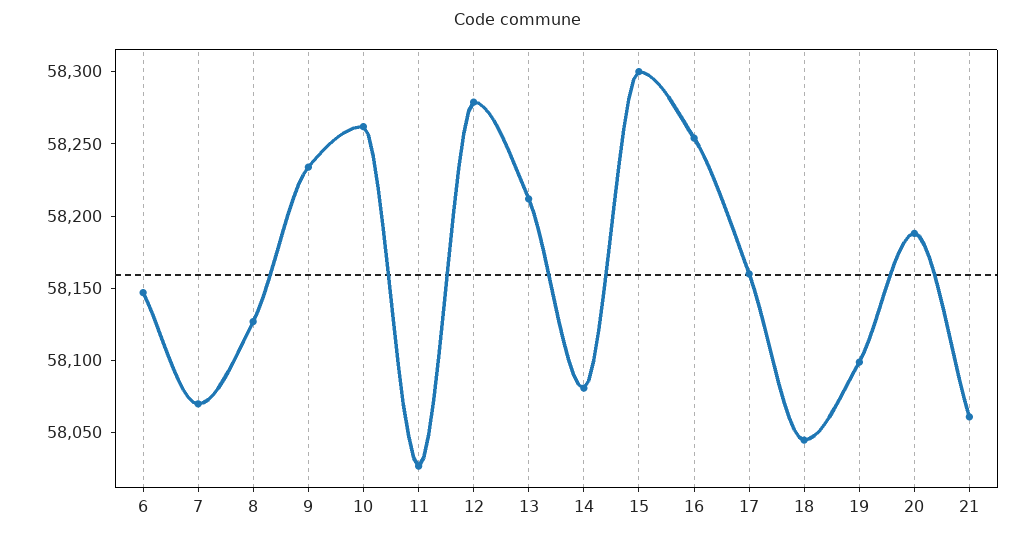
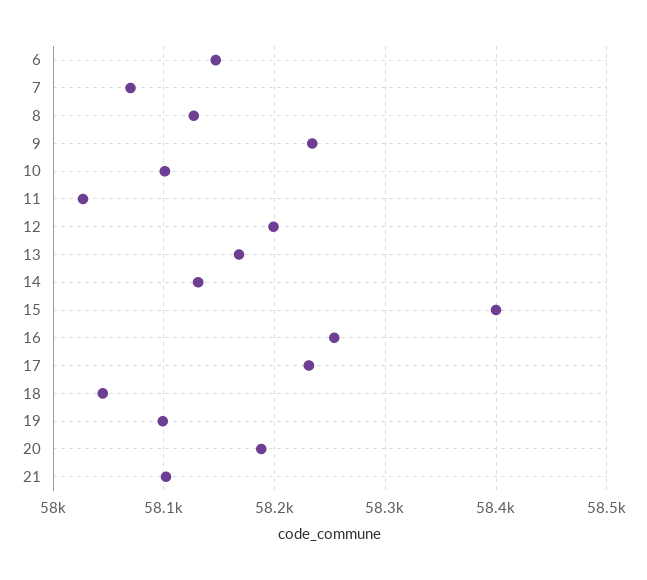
  {
    "6": 58150,
    "7": 58070,
    "8": 58130,
    "9": 58230,
-   "10": 58260,
+   "10": 58100,
    "11": 58030,
-   "12": 58280,
+   "12": 58200,
-   "13": 58210,
+   "13": 58170,
-   "14": 58080,
+   "14": 58130,
-   "15": 58300,
+   "15": 58400,
    "16": 58250,
-   "17": 58160,
+   "17": 58230,
    "18": 58050,
    "19": 58100,
    "20": 58190,
-   "21": 58060
+   "21": 58100
  }

